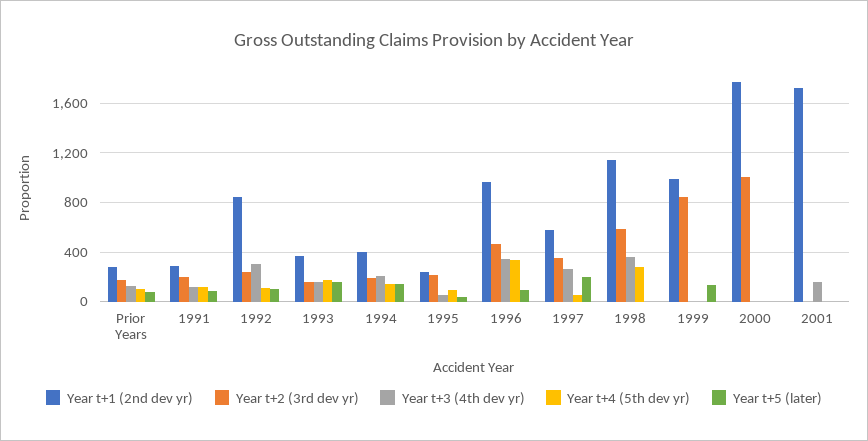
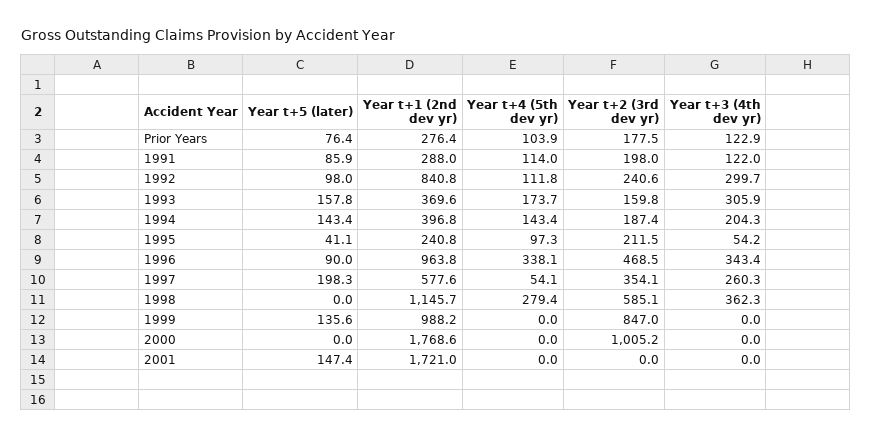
  {
    "Year t+1 (2nd dev yr)": {
      "Prior Years": 276.4,
      "1991": 288,
      "1992": 840.8,
      "1993": 369.6,
      "1994": 396.8,
      "1995": 240.8,
      "1996": 963.8,
      "1997": 577.6,
      "1998": 1145.7,
      "1999": 988.2,
      "2000": 1768.6,
      "2001": 1721
    },
    "Year t+2 (3rd dev yr)": {
      "Prior Years": 177.5,
      "1991": 198,
      "1992": 240.6,
      "1993": 159.8,
      "1994": 187.4,
      "1995": 211.5,
      "1996": 468.5,
      "1997": 354.1,
      "1998": 585.1,
      "1999": 847,
      "2000": 1005.2,
      "2001": 0
    },
    "Year t+3 (4th dev yr)": {
      "Prior Years": 122.9,
      "1991": 122,
      "1992": 299.7,
-     "1993": 150,
+     "1993": 305.9,
      "1994": 204.3,
      "1995": 54.2,
      "1996": 343.4,
      "1997": 260.3,
      "1998": 362.3,
      "1999": 0,
      "2000": 0,
-     "2001": 150
+     "2001": 0
    },
    "Year t+4 (5th dev yr)": {
      "Prior Years": 103.9,
      "1991": 114,
      "1992": 111.8,
      "1993": 173.7,
      "1994": 143.4,
      "1995": 97.3,
      "1996": 338.1,
      "1997": 54.1,
      "1998": 279.4,
      "1999": 0,
      "2000": 0,
      "2001": 0
    },
    "Year t+5 (later)": {
      "Prior Years": 76.4,
      "1991": 85.9,
      "1992": 98,
      "1993": 157.8,
      "1994": 143.4,
      "1995": 41.1,
      "1996": 90,
      "1997": 198.3,
      "1998": 0,
      "1999": 135.6,
      "2000": 0,
-     "2001": 0
+     "2001": 147.4
    }
  }

